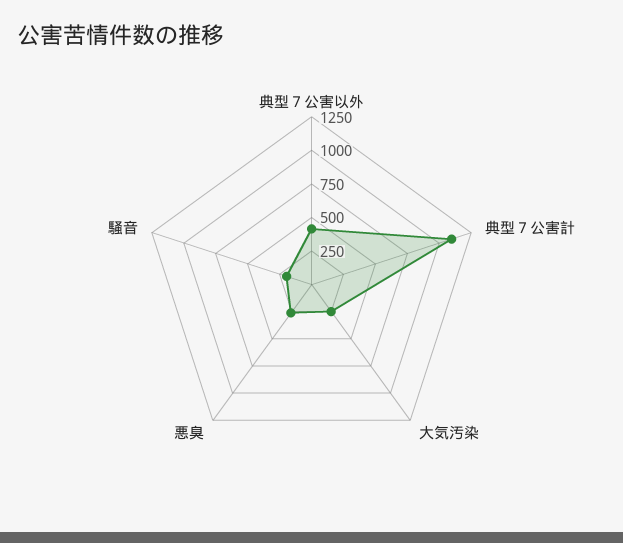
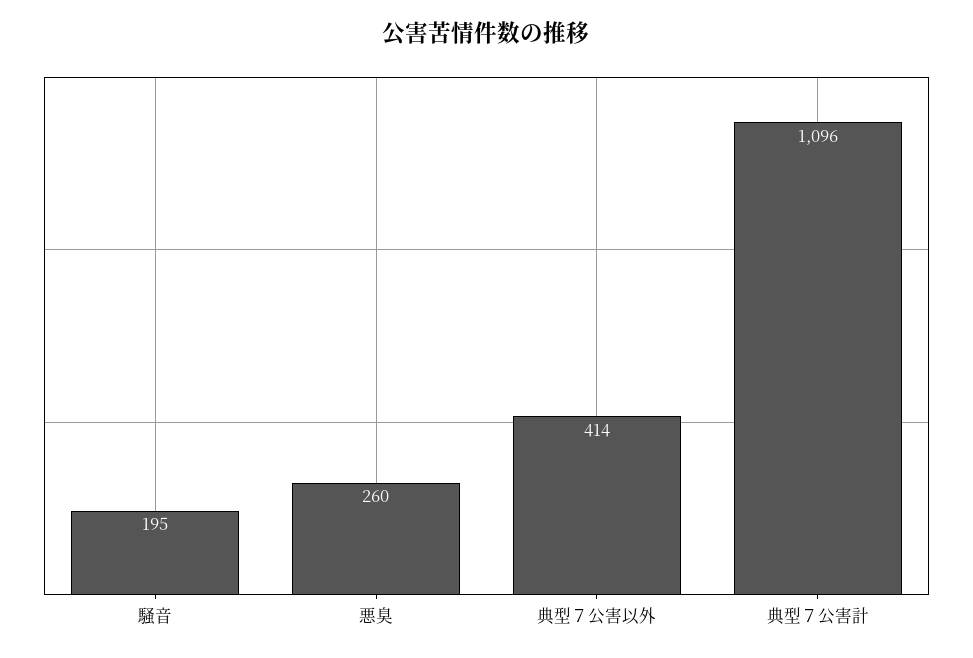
  {
    "典型７公害以外": 414,
    "典型７公害計": 1096,
-   "大気汚染": 250,
    "悪臭": 260,
    "騒音": 195
  }

